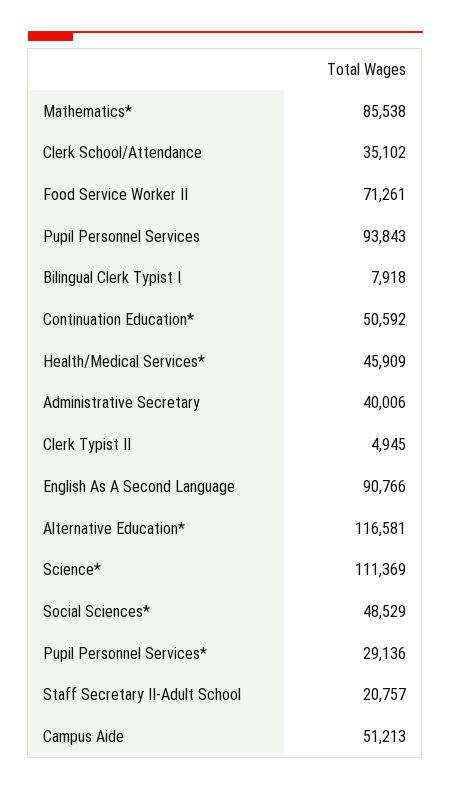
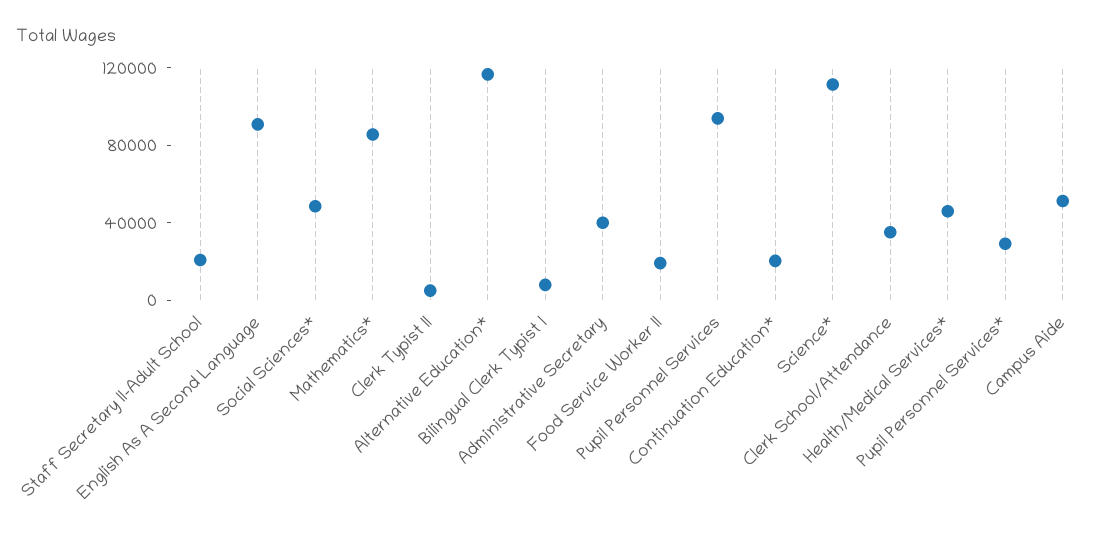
  {
    "Mathematics*": 85538,
    "Clerk School/Attendance": 35102,
-   "Food Service Worker II": 71261,
+   "Food Service Worker II": 20000,
    "Pupil Personnel Services": 93843,
    "Bilingual Clerk Typist I": 7918,
-   "Continuation Education*": 50592,
+   "Continuation Education*": 20000,
    "Health/Medical Services*": 45909,
    "Administrative Secretary": 40006,
    "Clerk Typist II": 4945,
    "English As A Second Language": 90766,
    "Alternative Education*": 116581,
    "Science*": 111369,
    "Social Sciences*": 48529,
    "Pupil Personnel Services*": 29136,
    "Staff Secretary II-Adult School": 20757,
    "Campus Aide": 51213
  }

